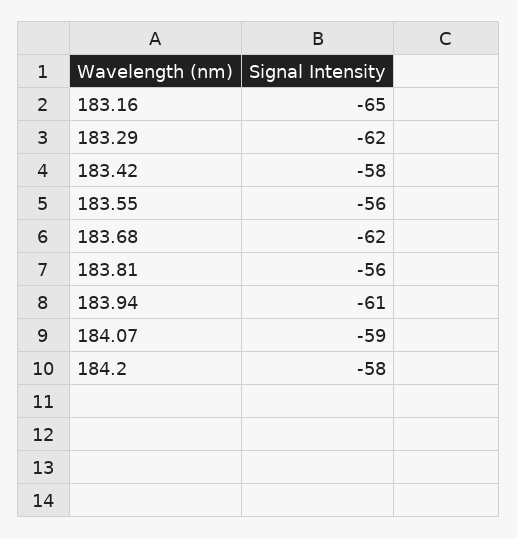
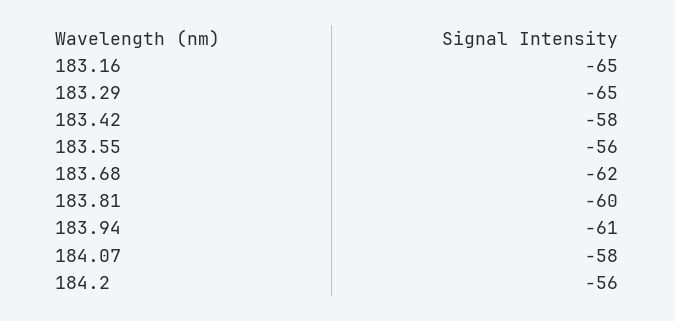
  {
    "183.16": -65,
-   "183.29": -62,
+   "183.29": -65,
    "183.42": -58,
    "183.55": -56,
    "183.68": -62,
-   "183.81": -56,
+   "183.81": -60,
    "183.94": -61,
-   "184.07": -59,
+   "184.07": -58,
-   "184.2": -58
+   "184.2": -56
  }

